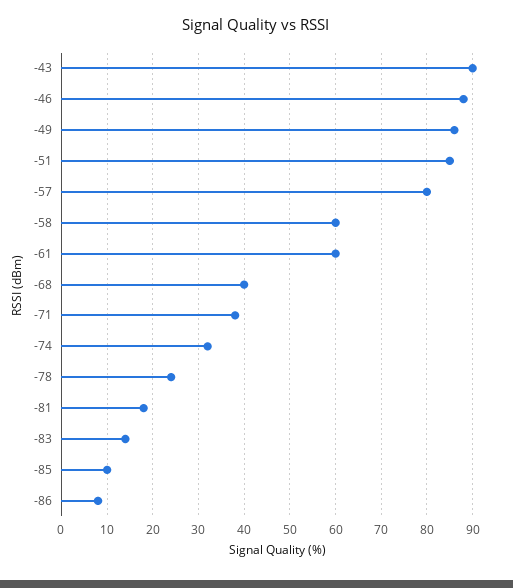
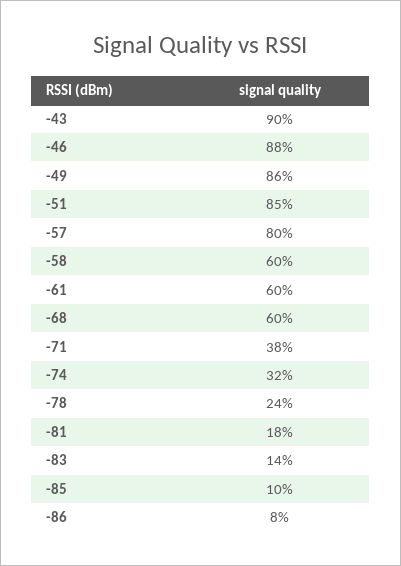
  {
    "-43": 90,
    "-46": 88,
    "-49": 86,
    "-51": 85,
    "-57": 80,
    "-58": 60,
    "-61": 60,
-   "-68": 40,
+   "-68": 60,
    "-71": 38,
    "-74": 32,
    "-78": 24,
    "-81": 18,
    "-83": 14,
    "-85": 10,
    "-86": 8
  }

